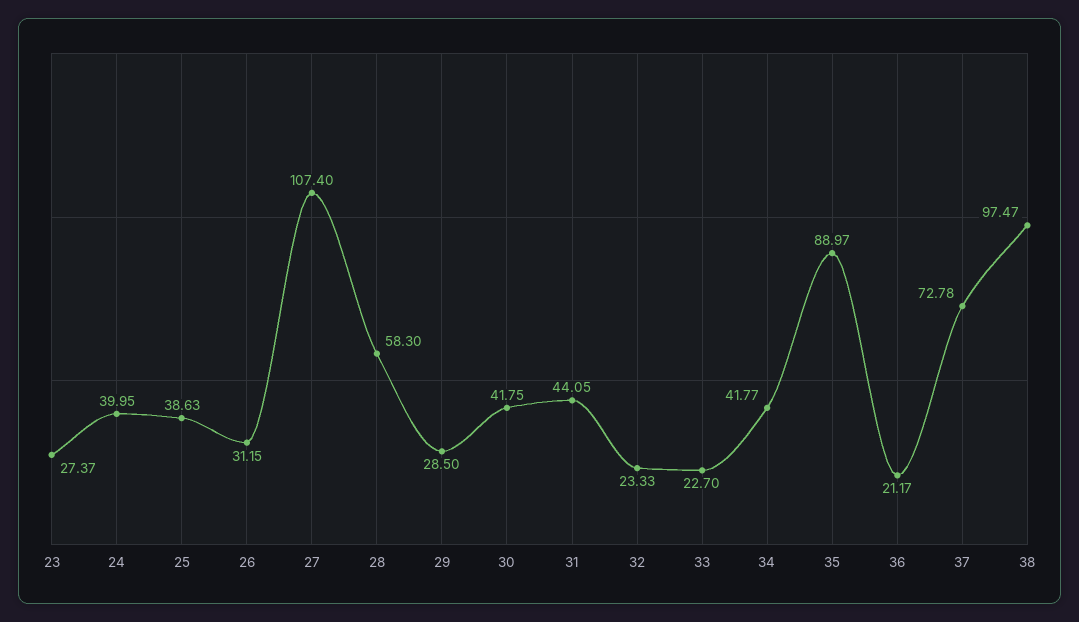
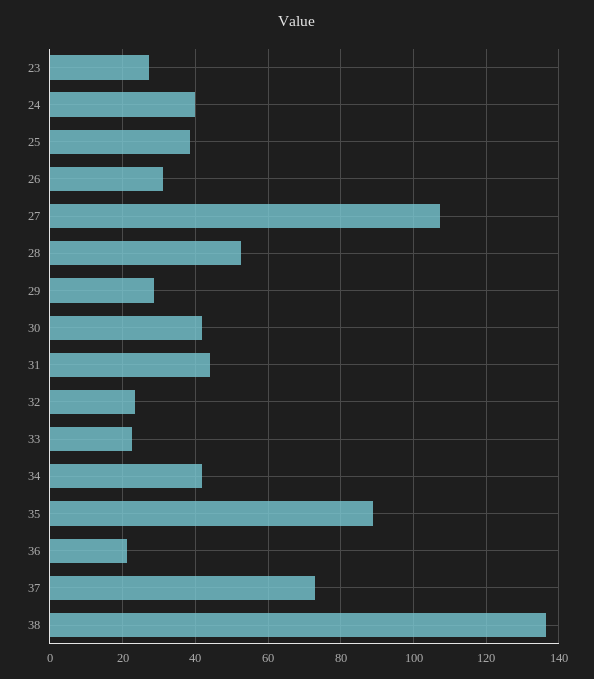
  {
    "23": 27.37,
    "24": 39.95,
    "25": 38.63,
    "26": 31.15,
    "27": 107.4,
-   "28": 58.3,
+   "28": 52,
    "29": 28.5,
    "30": 41.75,
    "31": 44.05,
    "32": 23.33,
    "33": 22.7,
    "34": 41.77,
    "35": 88.97,
    "36": 21.17,
    "37": 72.78,
-   "38": 97.47
+   "38": 136
  }

